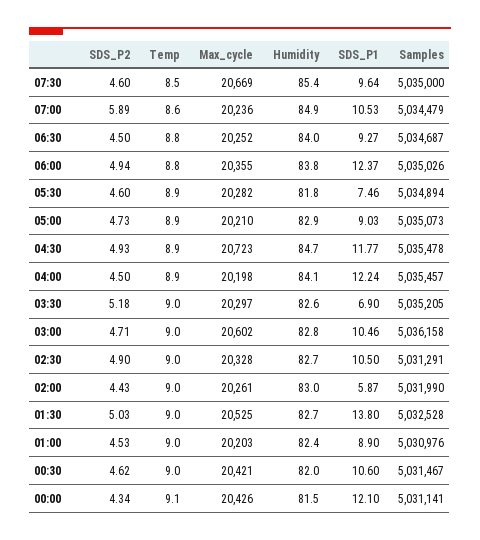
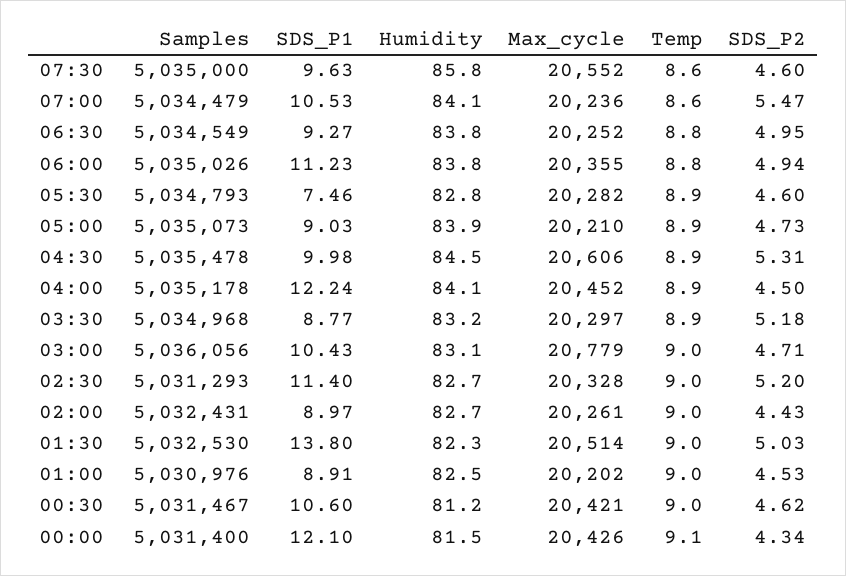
  {
    "SDS_P2": {
      "07:30": 4.6,
-     "07:00": 5.89,
+     "07:00": 5.47,
-     "06:30": 4.5,
+     "06:30": 4.95,
      "06:00": 4.94,
      "05:30": 4.6,
      "05:00": 4.73,
-     "04:30": 4.93,
+     "04:30": 5.31,
      "04:00": 4.5,
      "03:30": 5.18,
      "03:00": 4.71,
-     "02:30": 4.9,
+     "02:30": 5.2,
      "02:00": 4.43,
      "01:30": 5.03,
      "01:00": 4.53,
      "00:30": 4.62,
      "00:00": 4.34
    },
    "Temp": {
-     "07:30": 8.5,
+     "07:30": 8.6,
      "07:00": 8.6,
      "06:30": 8.8,
      "06:00": 8.8,
      "05:30": 8.9,
      "05:00": 8.9,
      "04:30": 8.9,
      "04:00": 8.9,
-     "03:30": 9,
+     "03:30": 8.9,
      "03:00": 9,
      "02:30": 9,
      "02:00": 9,
      "01:30": 9,
      "01:00": 9,
      "00:30": 9,
      "00:00": 9.1
    },
    "Max_cycle": {
-     "07:30": 20669,
+     "07:30": 20552,
      "07:00": 20236,
      "06:30": 20252,
      "06:00": 20355,
      "05:30": 20282,
      "05:00": 20210,
-     "04:30": 20723,
+     "04:30": 20606,
-     "04:00": 20198,
+     "04:00": 20452,
      "03:30": 20297,
-     "03:00": 20602,
+     "03:00": 20779,
      "02:30": 20328,
      "02:00": 20261,
-     "01:30": 20525,
+     "01:30": 20514,
-     "01:00": 20203,
+     "01:00": 20202,
      "00:30": 20421,
      "00:00": 20426
    },
    "Humidity": {
-     "07:30": 85.4,
+     "07:30": 85.8,
-     "07:00": 84.9,
+     "07:00": 84.1,
-     "06:30": 84,
+     "06:30": 83.8,
      "06:00": 83.8,
-     "05:30": 81.8,
+     "05:30": 82.8,
-     "05:00": 82.9,
+     "05:00": 83.9,
-     "04:30": 84.7,
+     "04:30": 84.5,
      "04:00": 84.1,
-     "03:30": 82.6,
+     "03:30": 83.2,
-     "03:00": 82.8,
+     "03:00": 83.1,
      "02:30": 82.7,
-     "02:00": 83,
+     "02:00": 82.7,
-     "01:30": 82.7,
+     "01:30": 82.3,
-     "01:00": 82.4,
+     "01:00": 82.5,
-     "00:30": 82,
+     "00:30": 81.2,
      "00:00": 81.5
    },
    "SDS_P1": {
-     "07:30": 9.64,
+     "07:30": 9.63,
      "07:00": 10.53,
      "06:30": 9.27,
-     "06:00": 12.37,
+     "06:00": 11.23,
      "05:30": 7.46,
      "05:00": 9.03,
-     "04:30": 11.77,
+     "04:30": 9.98,
      "04:00": 12.24,
-     "03:30": 6.9,
+     "03:30": 8.77,
-     "03:00": 10.46,
+     "03:00": 10.43,
-     "02:30": 10.5,
+     "02:30": 11.4,
-     "02:00": 5.87,
+     "02:00": 8.97,
      "01:30": 13.8,
-     "01:00": 8.9,
+     "01:00": 8.91,
      "00:30": 10.6,
      "00:00": 12.1
    },
    "Samples": {
      "07:30": 5035000,
      "07:00": 5034479,
-     "06:30": 5034687,
+     "06:30": 5034549,
      "06:00": 5035026,
-     "05:30": 5034894,
+     "05:30": 5034793,
      "05:00": 5035073,
      "04:30": 5035478,
-     "04:00": 5035457,
+     "04:00": 5035178,
-     "03:30": 5035205,
+     "03:30": 5034968,
-     "03:00": 5036158,
+     "03:00": 5036056,
-     "02:30": 5031291,
+     "02:30": 5031293,
-     "02:00": 5031990,
+     "02:00": 5032431,
-     "01:30": 5032528,
+     "01:30": 5032530,
      "01:00": 5030976,
      "00:30": 5031467,
-     "00:00": 5031141
+     "00:00": 5031400
    }
  }

